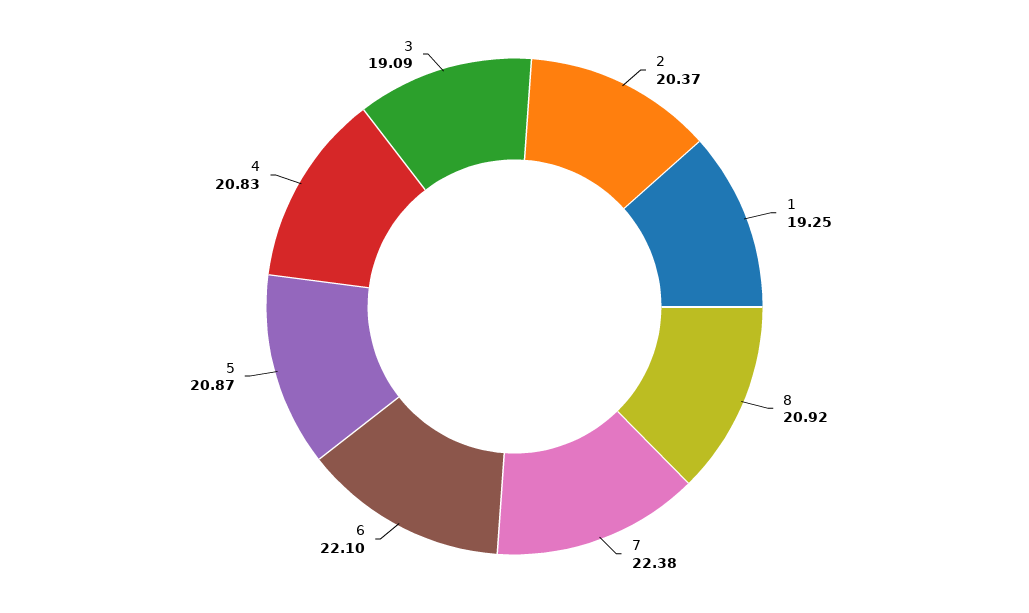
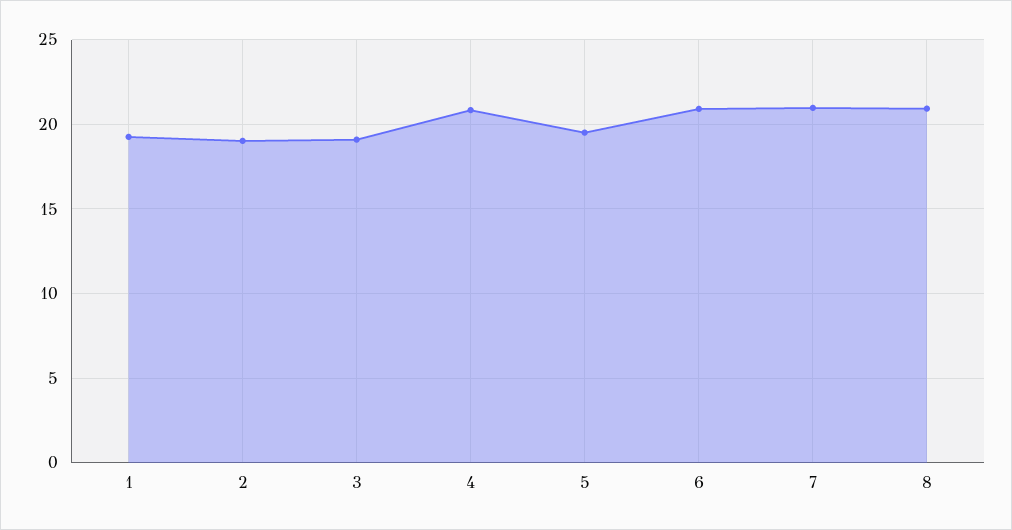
  {
-   "2": 20.37,
+   "2": 19,
    "1": 19.25,
    "8": 20.92,
-   "7": 22.38,
+   "7": 21,
-   "6": 22.1,
+   "6": 21,
-   "5": 20.87,
+   "5": 19.5,
    "4": 20.83,
    "3": 19.09
  }

